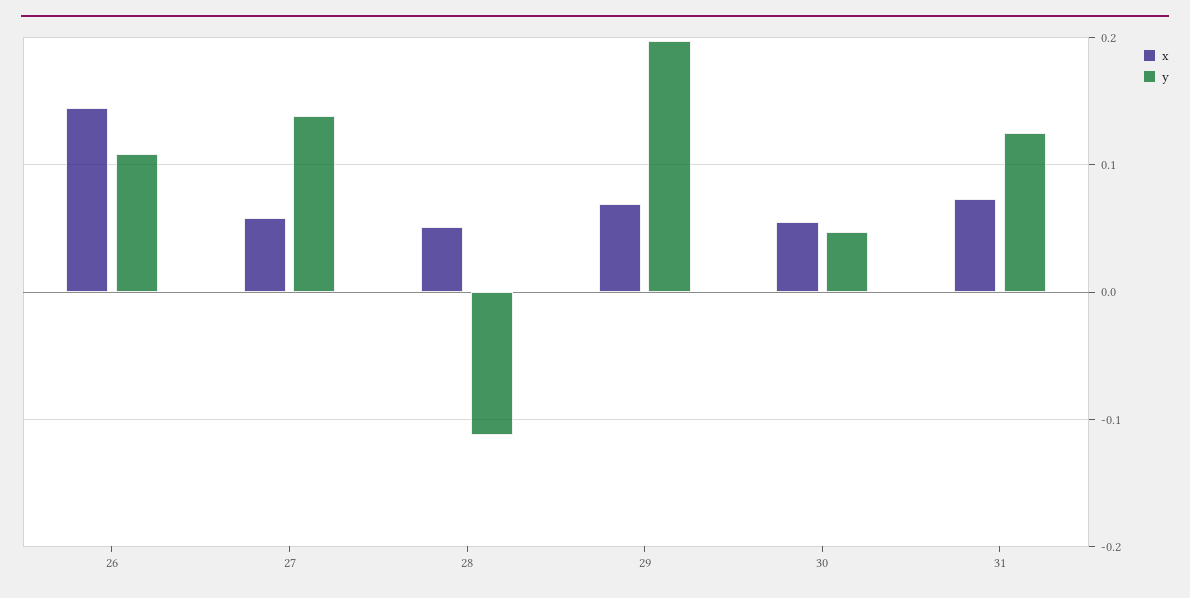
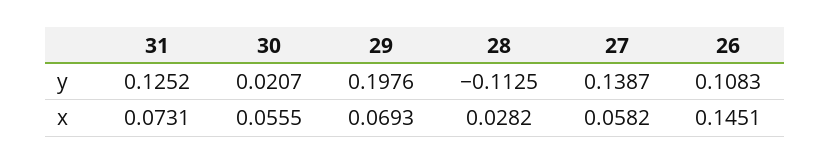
  {
    "x": {
      "26": 0.1451,
      "27": 0.0582,
-     "28": 0.05,
+     "28": 0.0282,
      "29": 0.0693,
      "30": 0.0555,
      "31": 0.0731
    },
    "y": {
      "26": 0.1083,
      "27": 0.1387,
      "28": -0.1125,
      "29": 0.1976,
-     "30": 0.05,
+     "30": 0.0207,
      "31": 0.1252
    }
  }

